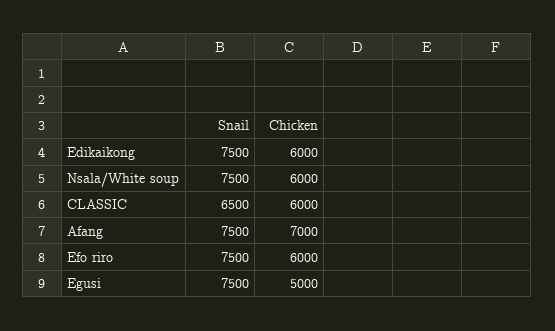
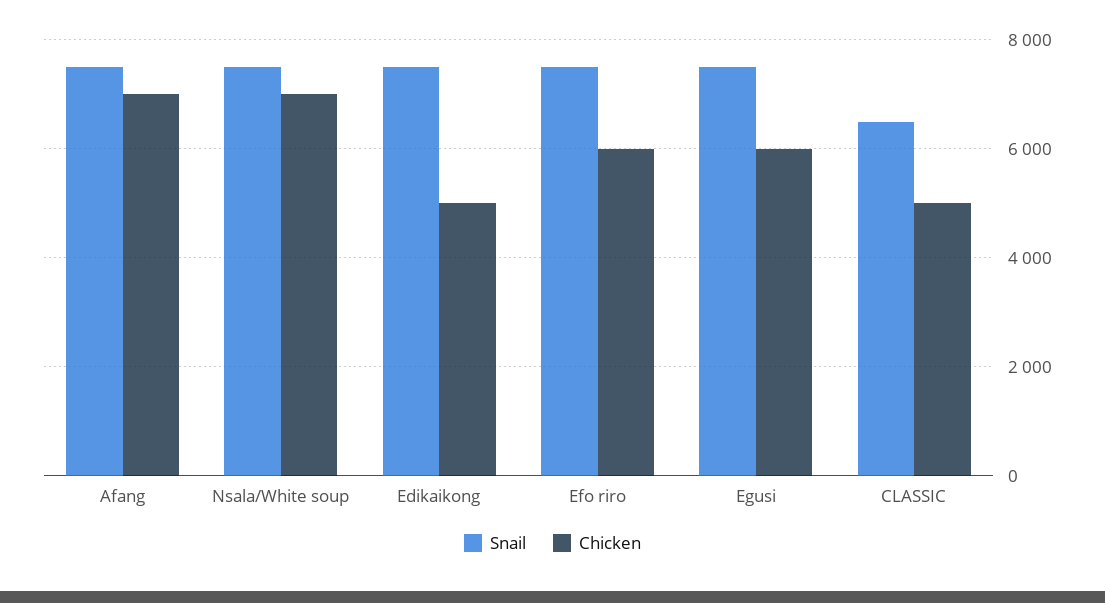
  {
    "Snail": {
      "Edikaikong": 7500,
      "Nsala/White soup": 7500,
      "CLASSIC": 6500,
      "Afang": 7500,
      "Efo riro": 7500,
      "Egusi": 7500
    },
    "Chicken": {
-     "Edikaikong": 6000,
+     "Edikaikong": 5000,
-     "Nsala/White soup": 6000,
+     "Nsala/White soup": 7000,
-     "CLASSIC": 6000,
+     "CLASSIC": 5000,
      "Afang": 7000,
      "Efo riro": 6000,
-     "Egusi": 5000
+     "Egusi": 6000
    }
  }

